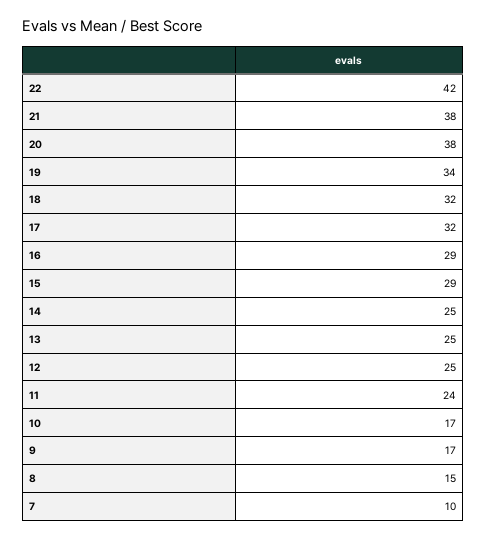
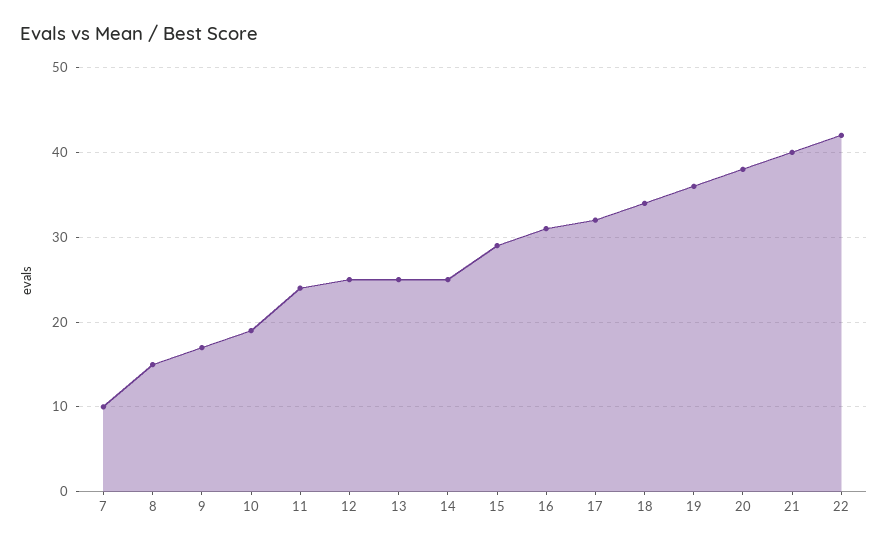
  {
    "22": 42,
-   "21": 38,
+   "21": 40,
    "20": 38,
-   "19": 34,
+   "19": 36,
-   "18": 32,
+   "18": 34,
    "17": 32,
-   "16": 29,
+   "16": 31,
    "15": 29,
    "14": 25,
    "13": 25,
    "12": 25,
    "11": 24,
-   "10": 17,
+   "10": 19,
    "9": 17,
    "8": 15,
    "7": 10
  }

